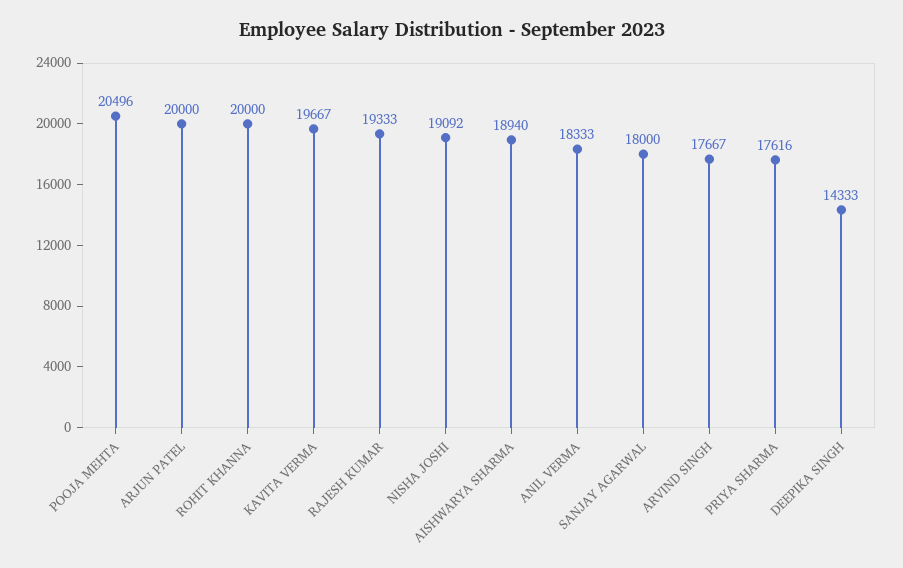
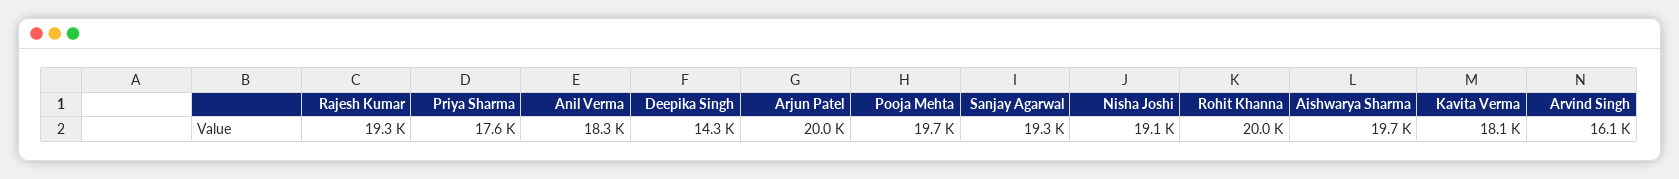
  {
-   "POOJA MEHTA": 20496,
+   "POOJA MEHTA": 19700,
    "ARJUN PATEL": 20000,
    "ROHIT KHANNA": 20000,
-   "KAVITA VERMA": 19667,
+   "KAVITA VERMA": 18100,
    "RAJESH KUMAR": 19333,
    "NISHA JOSHI": 19092,
-   "AISHWARYA SHARMA": 18940,
+   "AISHWARYA SHARMA": 19700,
    "ANIL VERMA": 18333,
-   "SANJAY AGARWAL": 18000,
+   "SANJAY AGARWAL": 19300,
-   "ARVIND SINGH": 17667,
+   "ARVIND SINGH": 16100,
    "PRIYA SHARMA": 17616,
    "DEEPIKA SINGH": 14333
  }

